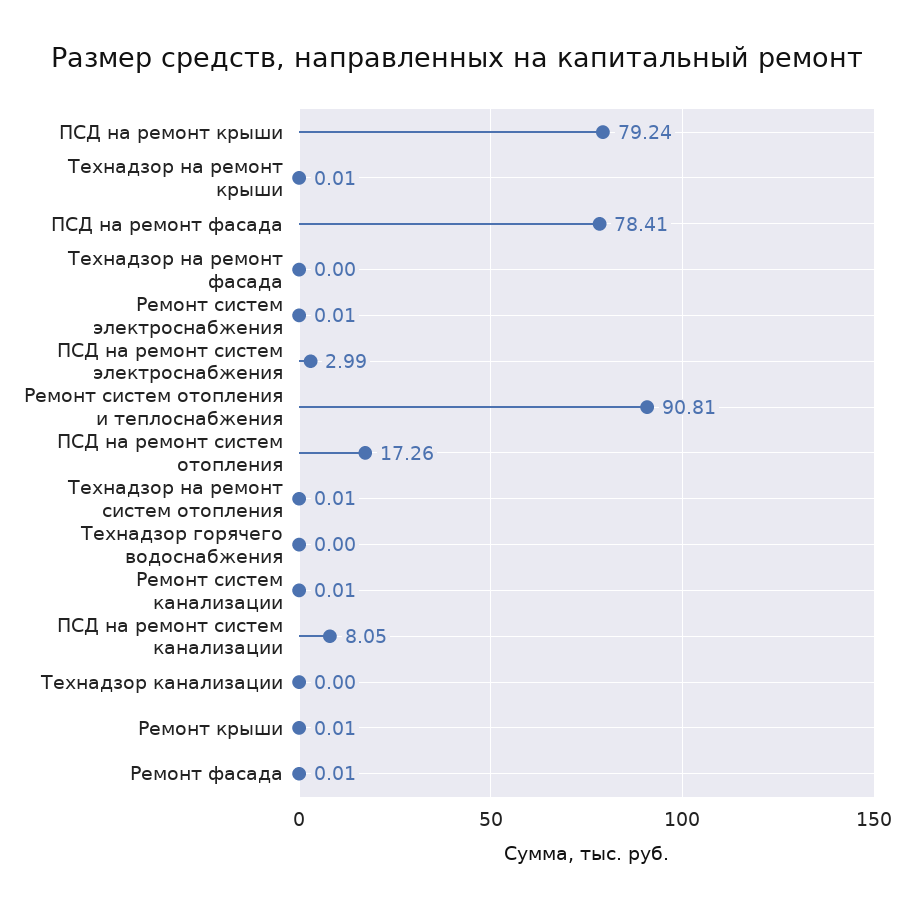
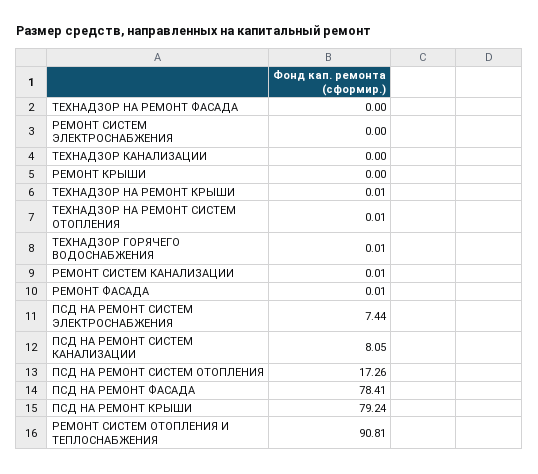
  {
    "ПСД на ремонт крыши": 79.24,
    "Технадзор на ремонт крыши": 0.01,
    "ПСД на ремонт фасада": 78.41,
    "Технадзор на ремонт фасада": 0,
-   "Ремонт систем электроснабжения": 0.01,
+   "Ремонт систем электроснабжения": 0,
-   "ПСД на ремонт систем электроснабжения": 2.99,
+   "ПСД на ремонт систем электроснабжения": 7.44,
    "Ремонт систем отопления и теплоснабжения": 90.81,
    "ПСД на ремонт систем отопления": 17.26,
    "Технадзор на ремонт систем отопления": 0.01,
-   "Технадзор горячего водоснабжения": 0,
+   "Технадзор горячего водоснабжения": 0.01,
    "Ремонт систем канализации": 0.01,
    "ПСД на ремонт систем канализации": 8.05,
    "Технадзор канализации": 0,
-   "Ремонт крыши": 0.01,
+   "Ремонт крыши": 0,
    "Ремонт фасада": 0.01
  }

